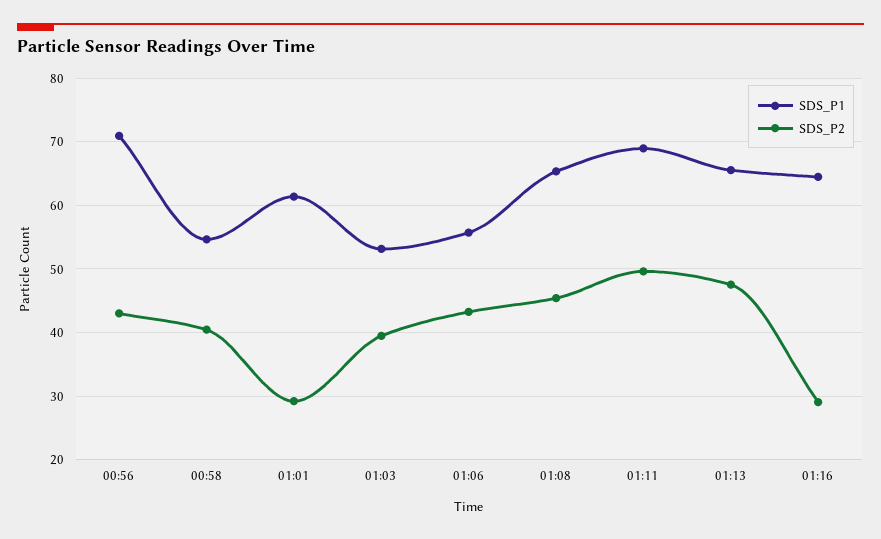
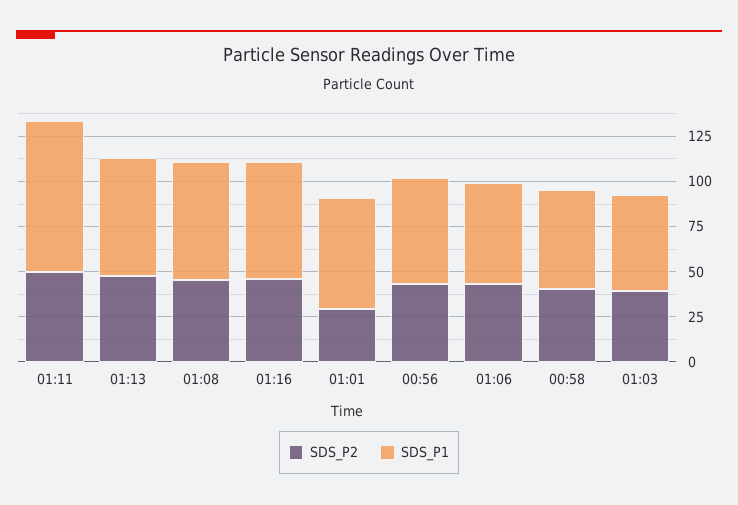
  {
    "SDS_P1": {
-     "00:56": 71,
+     "00:56": 60,
      "00:58": 55,
      "01:01": 61,
      "01:03": 53,
      "01:06": 56,
      "01:08": 65,
-     "01:11": 69,
+     "01:11": 85,
      "01:13": 66,
      "01:16": 64
    },
    "SDS_P2": {
      "00:56": 43,
      "00:58": 40,
      "01:01": 29,
      "01:03": 39,
      "01:06": 43,
      "01:08": 45,
      "01:11": 50,
      "01:13": 48,
-     "01:16": 29
+     "01:16": 45
    }
  }

